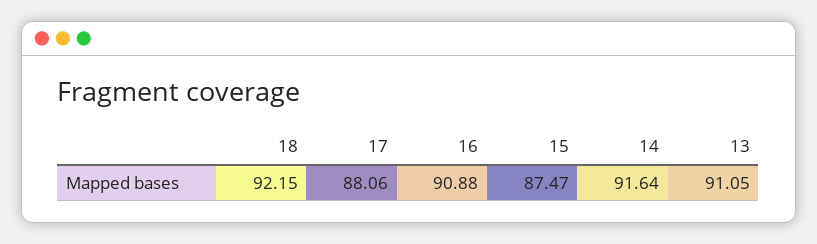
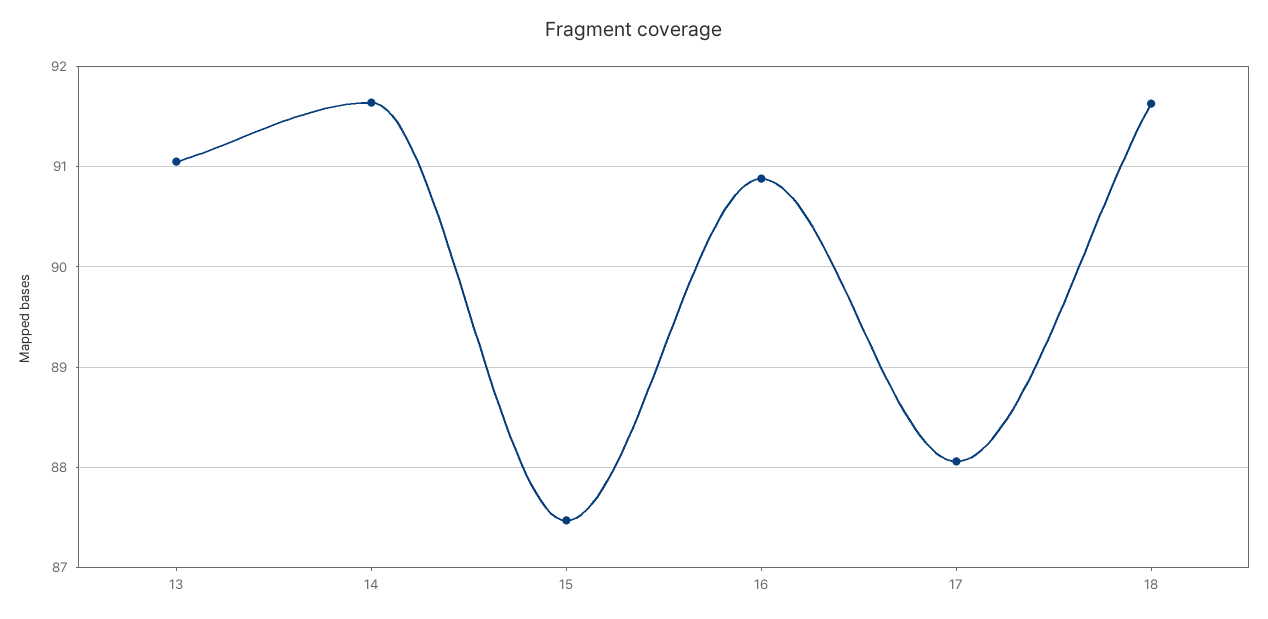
  {
-   "18": 92.15,
+   "18": 91.6,
    "17": 88.06,
    "16": 90.88,
    "15": 87.47,
    "14": 91.64,
    "13": 91.05
  }

